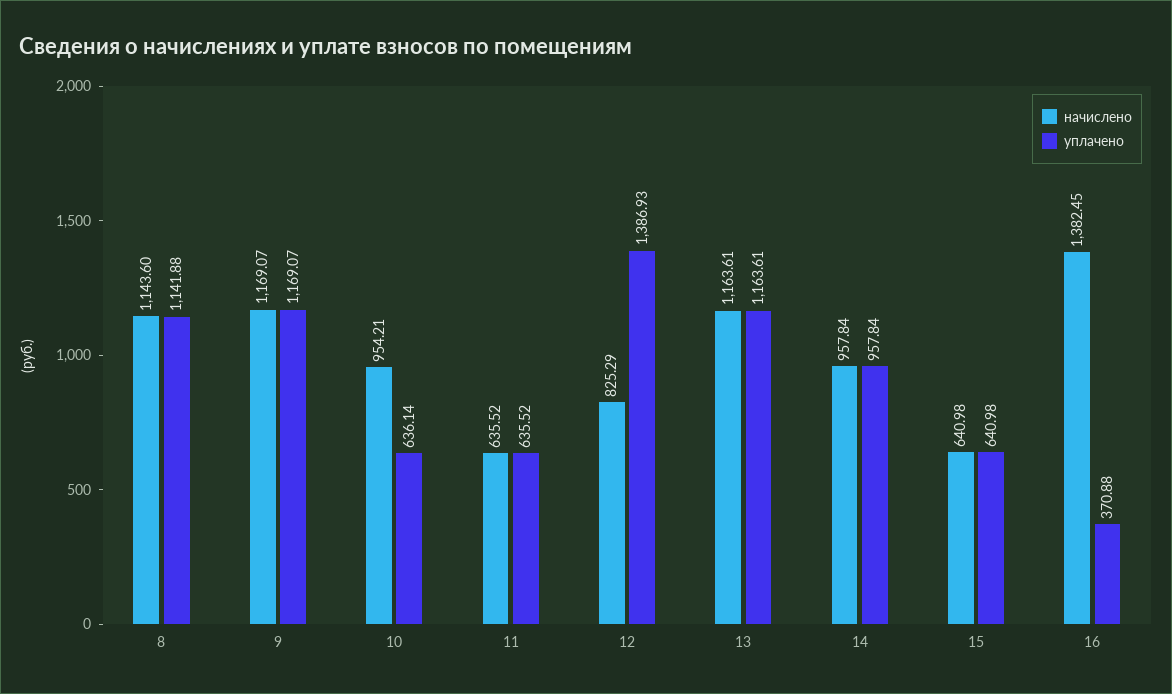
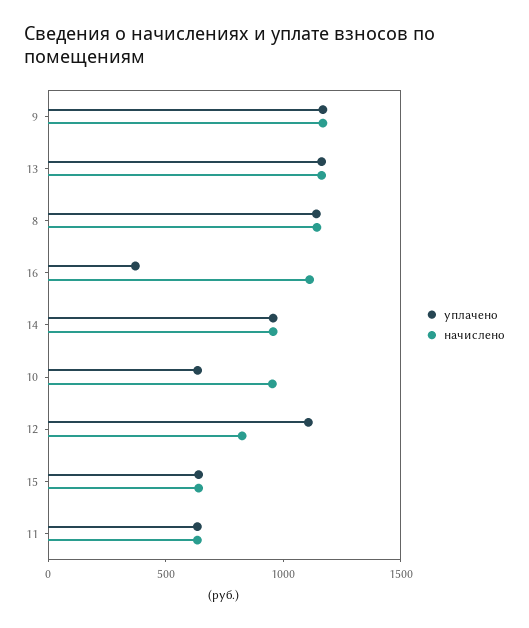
  {
    "начислено": {
      "8": 1143.6,
      "9": 1169.07,
      "10": 954.21,
      "11": 635.52,
      "12": 825.29,
      "13": 1163.61,
      "14": 957.84,
      "15": 640.98,
-     "16": 1382.45
+     "16": 1100
    },
    "уплачено": {
      "8": 1141.88,
      "9": 1169.07,
      "10": 636.14,
      "11": 635.52,
-     "12": 1386.93,
+     "12": 1100,
      "13": 1163.61,
      "14": 957.84,
      "15": 640.98,
      "16": 370.88
    }
  }

